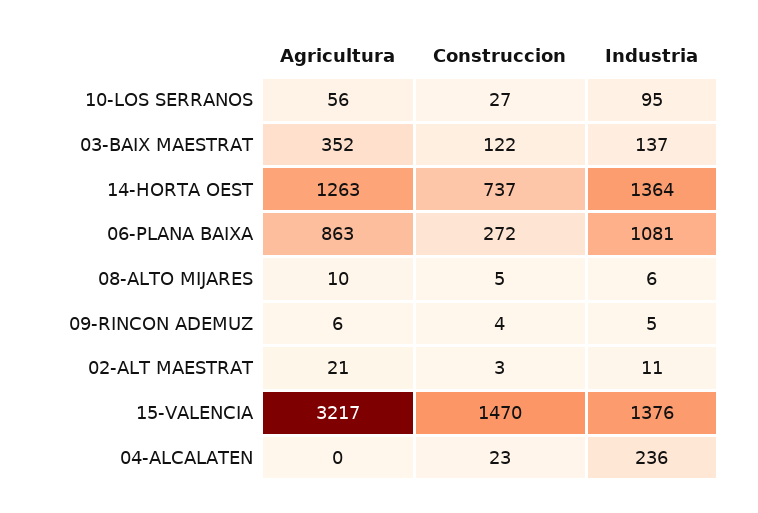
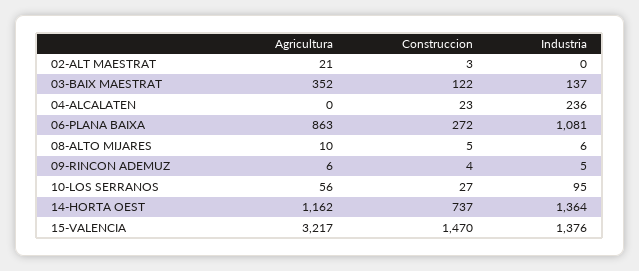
  {
    "Agricultura": {
      "10-LOS SERRANOS": 56,
      "03-BAIX MAESTRAT": 352,
-     "14-HORTA OEST": 1263,
+     "14-HORTA OEST": 1162,
      "06-PLANA BAIXA": 863,
      "08-ALTO MIJARES": 10,
      "09-RINCON ADEMUZ": 6,
      "02-ALT MAESTRAT": 21,
      "15-VALENCIA": 3217,
      "04-ALCALATEN": 0
    },
    "Construccion": {
      "10-LOS SERRANOS": 27,
      "03-BAIX MAESTRAT": 122,
      "14-HORTA OEST": 737,
      "06-PLANA BAIXA": 272,
      "08-ALTO MIJARES": 5,
      "09-RINCON ADEMUZ": 4,
      "02-ALT MAESTRAT": 3,
      "15-VALENCIA": 1470,
      "04-ALCALATEN": 23
    },
    "Industria": {
      "10-LOS SERRANOS": 95,
      "03-BAIX MAESTRAT": 137,
      "14-HORTA OEST": 1364,
      "06-PLANA BAIXA": 1081,
      "08-ALTO MIJARES": 6,
      "09-RINCON ADEMUZ": 5,
-     "02-ALT MAESTRAT": 11,
+     "02-ALT MAESTRAT": 0,
      "15-VALENCIA": 1376,
      "04-ALCALATEN": 236
    }
  }

